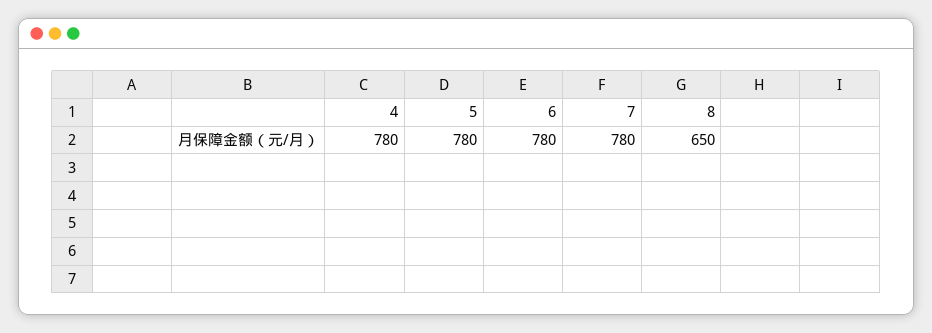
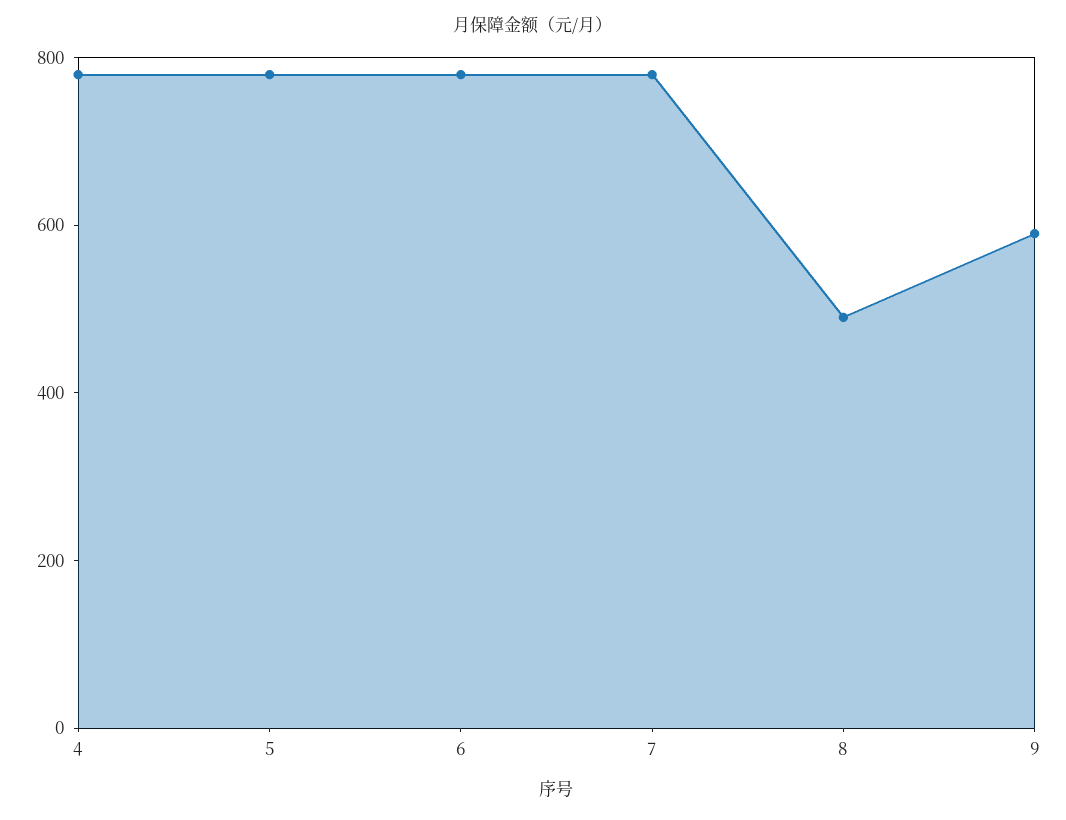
  {
    "4": 780,
    "5": 780,
    "6": 780,
    "7": 780,
-   "8": 650
+   "8": 500,
+   "9": 600
  }

